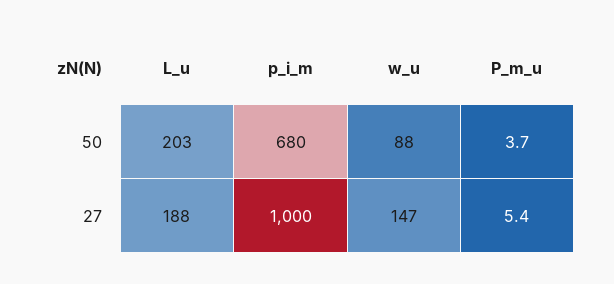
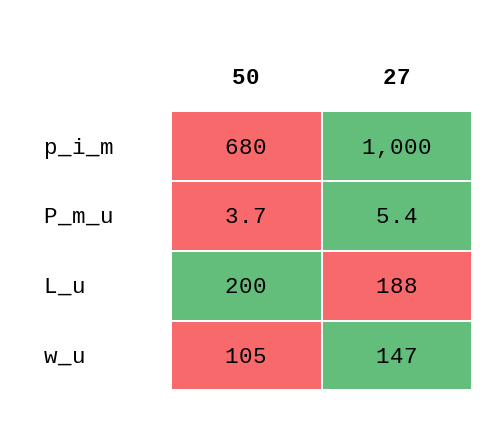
  {
    "L_u": {
-     "50": 203,
+     "50": 200,
      "27": 188
    },
    "p_i_m": {
      "50": 680,
      "27": 1000
    },
    "w_u": {
-     "50": 88,
+     "50": 105,
      "27": 147
    },
    "P_m_u": {
      "50": 3.7,
      "27": 5.4
    }
  }

